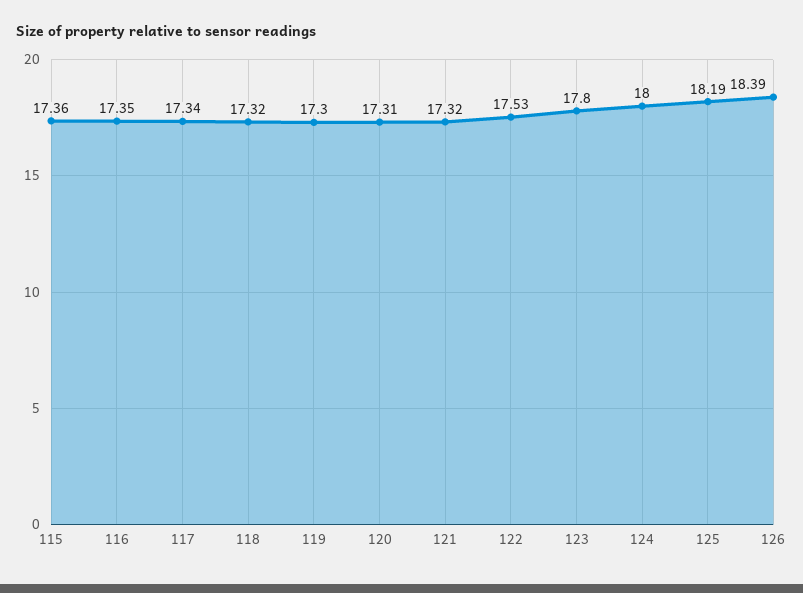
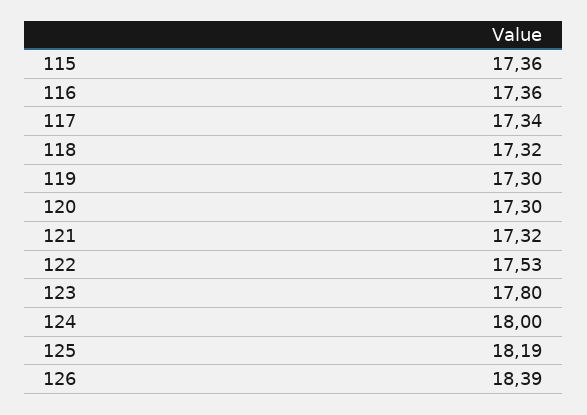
  {
    "115": 17.36,
-   "116": 17.35,
+   "116": 17.36,
    "117": 17.34,
    "118": 17.32,
    "119": 17.3,
-   "120": 17.31,
+   "120": 17.3,
    "121": 17.32,
    "122": 17.53,
    "123": 17.8,
    "124": 18,
    "125": 18.19,
    "126": 18.39
  }

